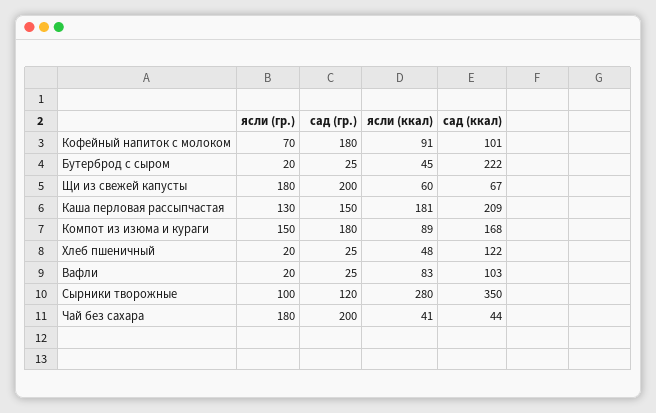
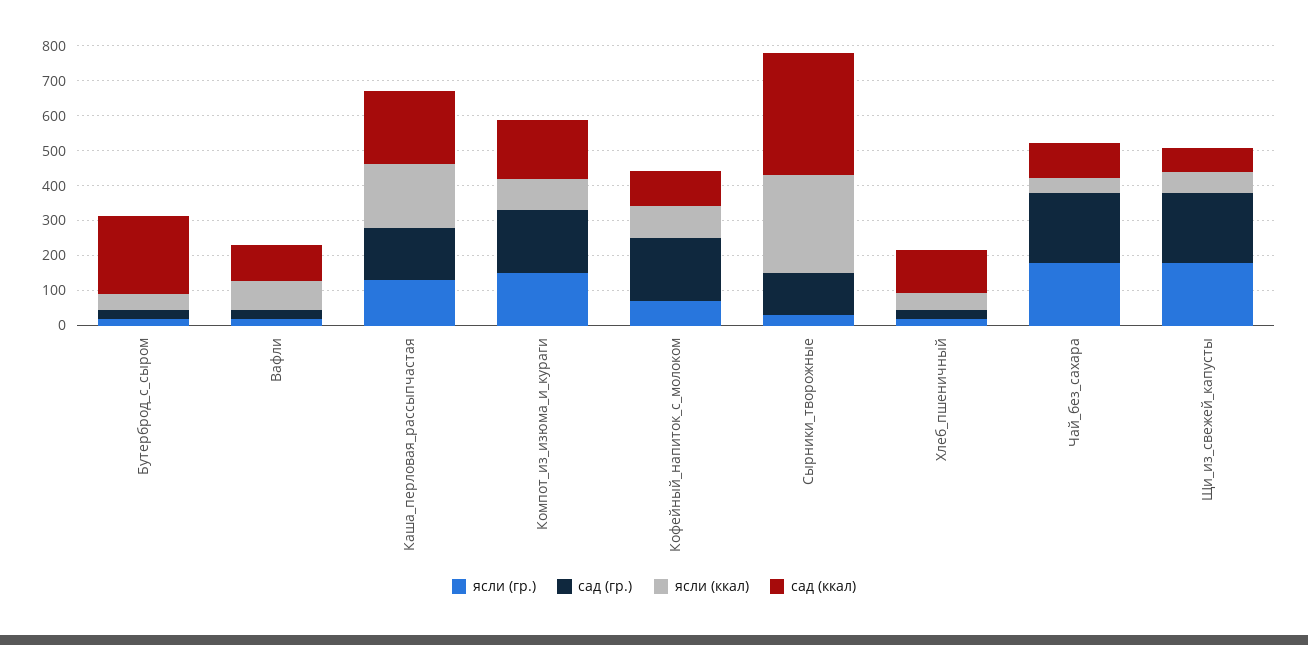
  {
    "ясли (гр.)": {
      "Кофейный напиток с молоком": 70,
      "Бутерброд с сыром": 20,
      "Щи из свежей капусты": 180,
      "Каша перловая рассыпчастая": 130,
      "Компот из изюма и кураги": 150,
      "Хлеб пшеничный": 20,
      "Вафли": 20,
-     "Сырники творожные": 100,
+     "Сырники творожные": 25,
      "Чай без сахара": 180
    },
    "сад (гр.)": {
      "Кофейный напиток с молоком": 180,
      "Бутерброд с сыром": 25,
      "Щи из свежей капусты": 200,
      "Каша перловая рассыпчастая": 150,
      "Компот из изюма и кураги": 180,
      "Хлеб пшеничный": 25,
      "Вафли": 25,
      "Сырники творожные": 120,
      "Чай без сахара": 200
    },
    "ясли (ккал)": {
      "Кофейный напиток с молоком": 91,
      "Бутерброд с сыром": 45,
      "Щи из свежей капусты": 60,
      "Каша перловая рассыпчастая": 181,
      "Компот из изюма и кураги": 89,
      "Хлеб пшеничный": 48,
      "Вафли": 83,
      "Сырники творожные": 280,
      "Чай без сахара": 41
    },
    "сад (ккал)": {
      "Кофейный напиток с молоком": 101,
      "Бутерброд с сыром": 222,
      "Щи из свежей капусты": 67,
      "Каша перловая рассыпчастая": 209,
      "Компот из изюма и кураги": 168,
      "Хлеб пшеничный": 122,
      "Вафли": 103,
      "Сырники творожные": 350,
-     "Чай без сахара": 44
+     "Чай без сахара": 100
    }
  }

